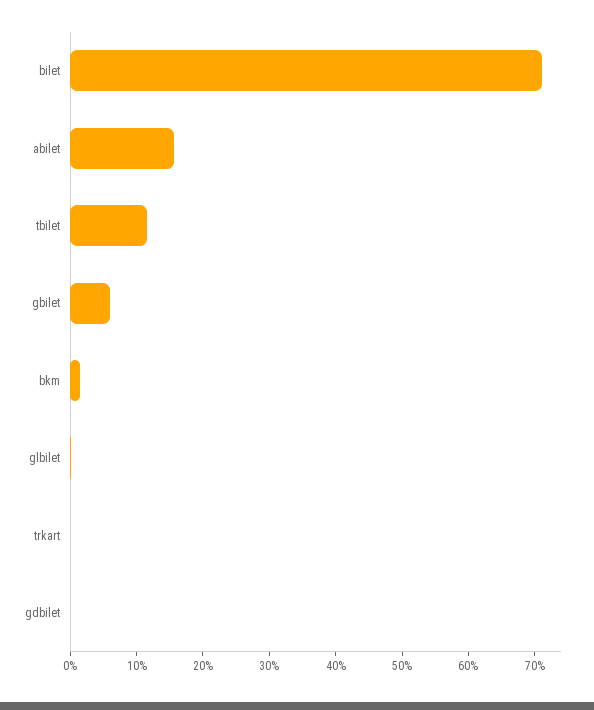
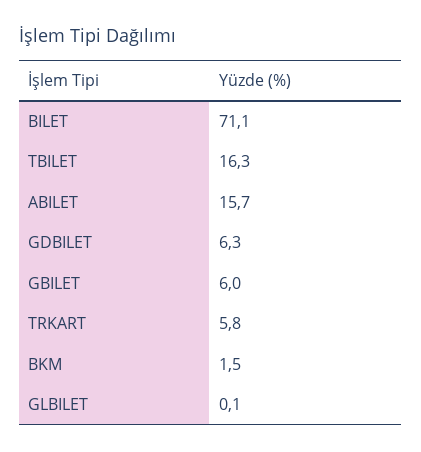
  {
    "bilet": 71.1,
    "abilet": 15.7,
-   "tbilet": 12,
+   "tbilet": 16.3,
    "gbilet": 6,
    "bkm": 1.5,
    "glbilet": 0.1,
-   "trkart": 0,
+   "trkart": 5.8,
-   "gdbilet": 0
+   "gdbilet": 6.3
  }

